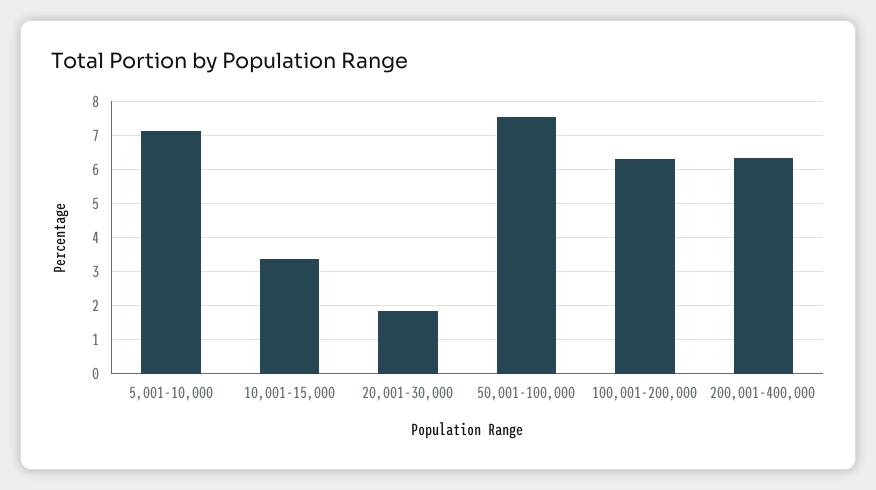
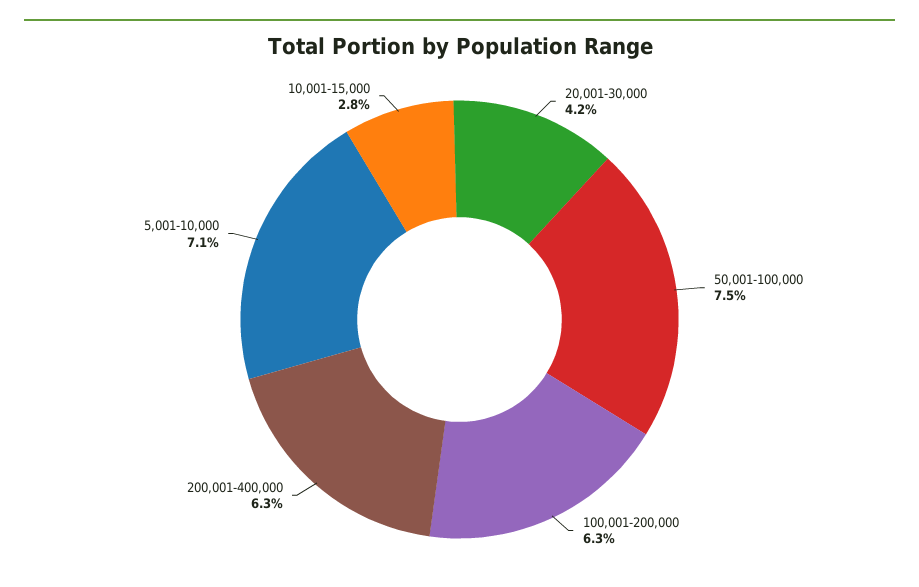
  {
    "5,001-10,000": 7.1,
-   "10,001-15,000": 3.4,
+   "10,001-15,000": 2.8,
-   "20,001-30,000": 1.8,
+   "20,001-30,000": 4.2,
    "50,001-100,000": 7.5,
    "100,001-200,000": 6.3,
    "200,001-400,000": 6.3
  }

